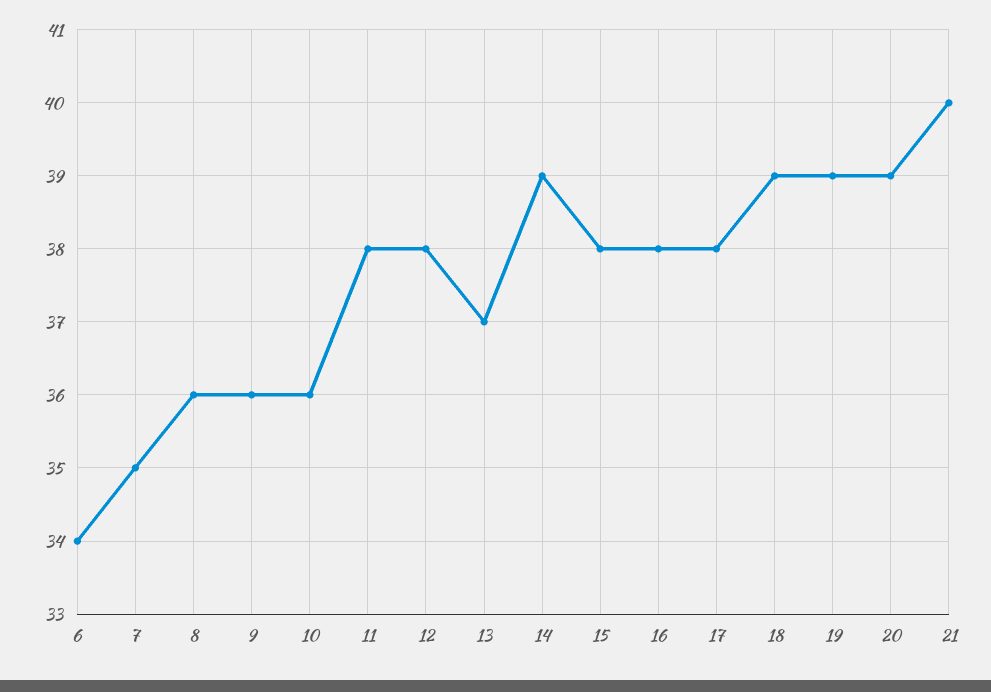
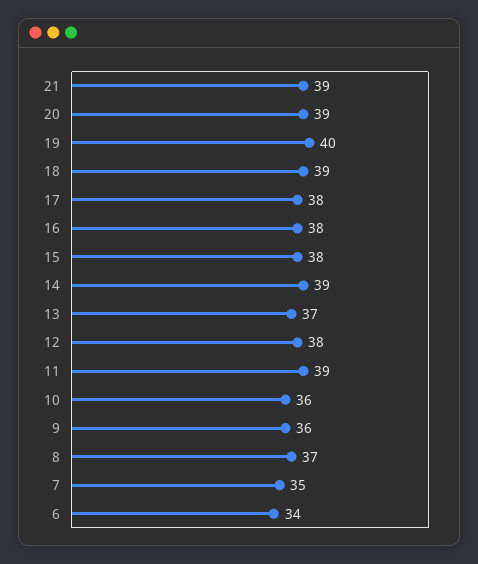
  {
    "6": 34,
    "7": 35,
-   "8": 36,
+   "8": 37,
    "9": 36,
    "10": 36,
-   "11": 38,
+   "11": 39,
    "12": 38,
    "13": 37,
    "14": 39,
    "15": 38,
    "16": 38,
    "17": 38,
    "18": 39,
-   "19": 39,
+   "19": 40,
    "20": 39,
-   "21": 40
+   "21": 39
  }

